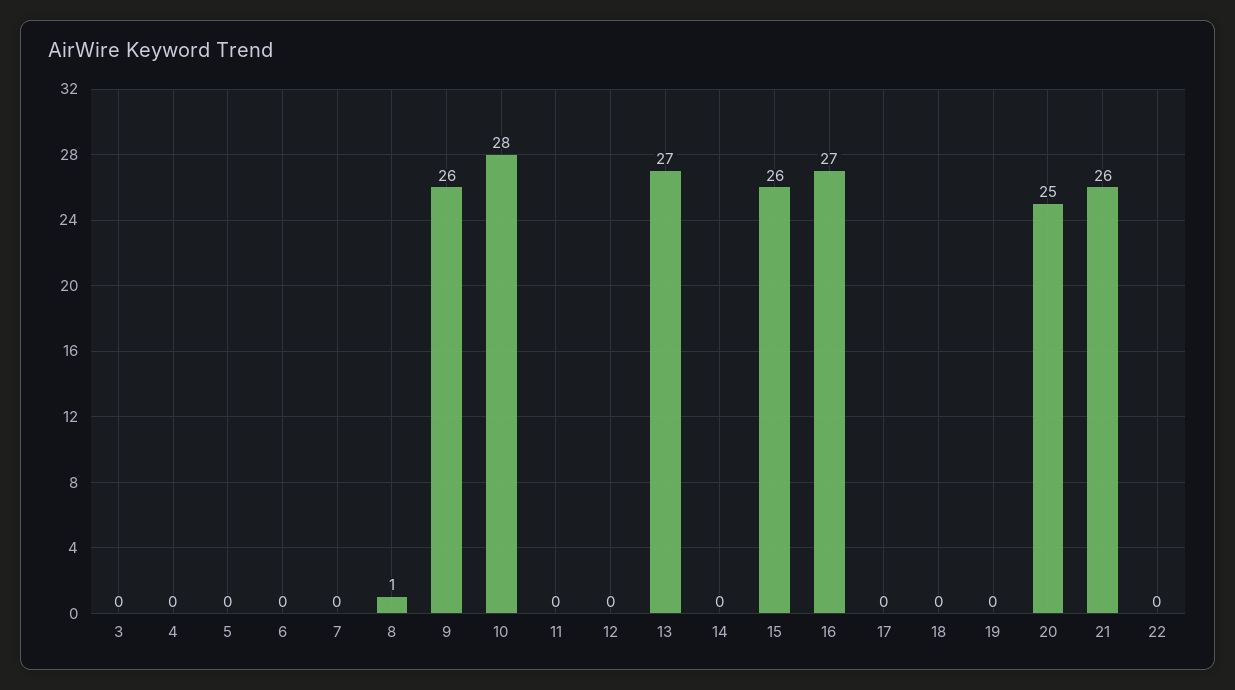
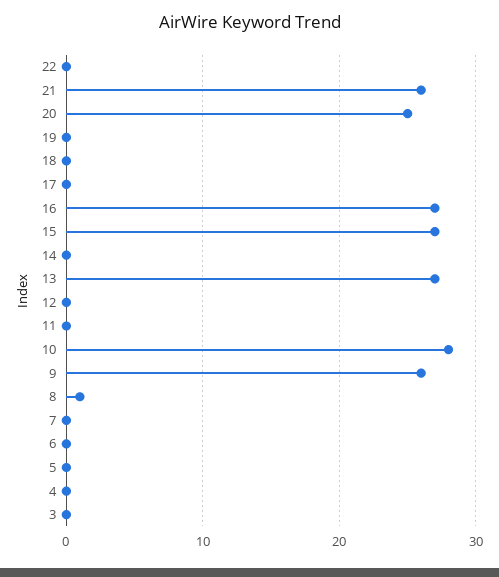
  {
    "3": 0,
    "4": 0,
    "5": 0,
    "6": 0,
    "7": 0,
    "8": 1,
    "9": 26,
    "10": 28,
    "11": 0,
    "12": 0,
    "13": 27,
    "14": 0,
-   "15": 26,
+   "15": 27,
    "16": 27,
    "17": 0,
    "18": 0,
    "19": 0,
    "20": 25,
    "21": 26,
    "22": 0
  }

